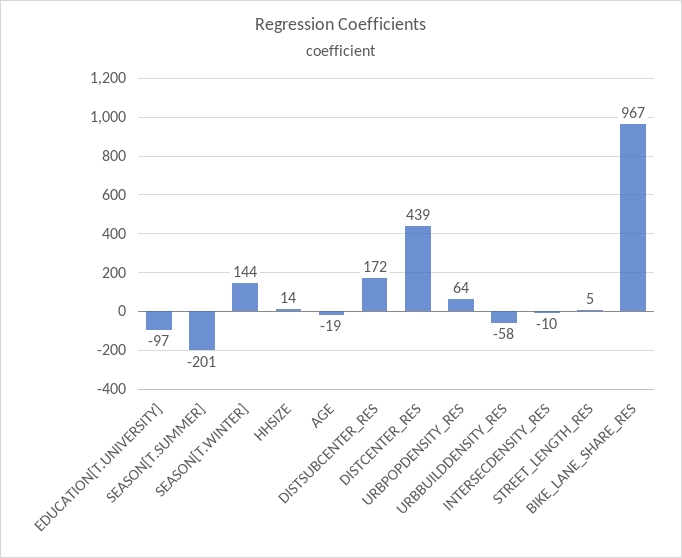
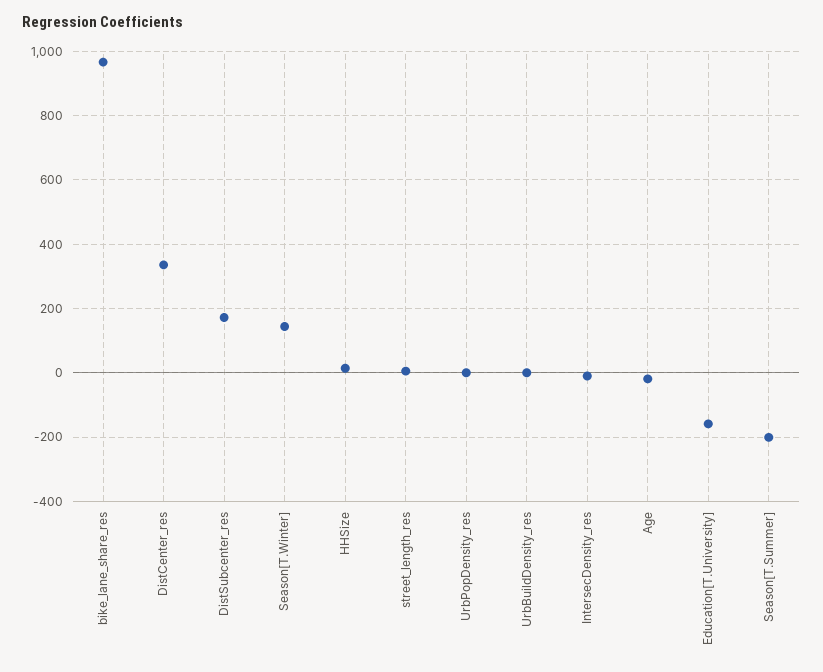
  {
-   "EDUCATION[T.UNIVERSITY]": -97,
+   "EDUCATION[T.UNIVERSITY]": -160,
    "SEASON[T.SUMMER]": -201,
    "SEASON[T.WINTER]": 144,
    "HHSIZE": 14,
    "AGE": -19,
    "DISTSUBCENTER_RES": 172,
-   "DISTCENTER_RES": 439,
+   "DISTCENTER_RES": 340,
-   "URBPOPDENSITY_RES": 64,
+   "URBPOPDENSITY_RES": 0,
-   "URBBUILDDENSITY_RES": -58,
+   "URBBUILDDENSITY_RES": 0,
    "INTERSECDENSITY_RES": -10,
    "STREET_LENGTH_RES": 5,
    "BIKE_LANE_SHARE_RES": 967
  }

